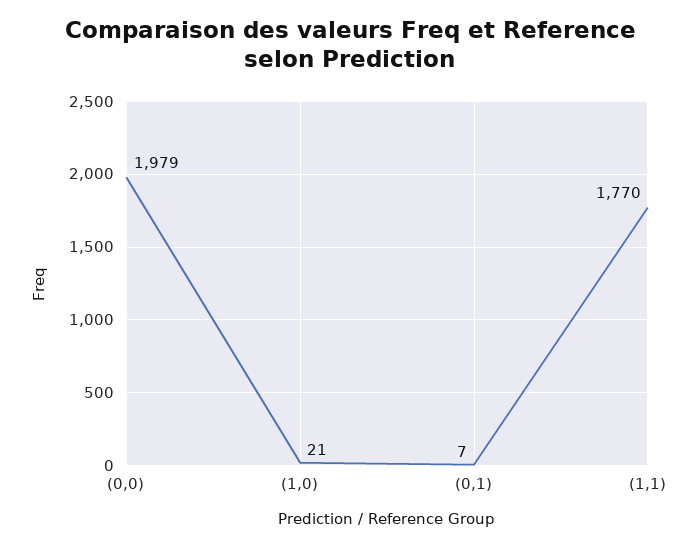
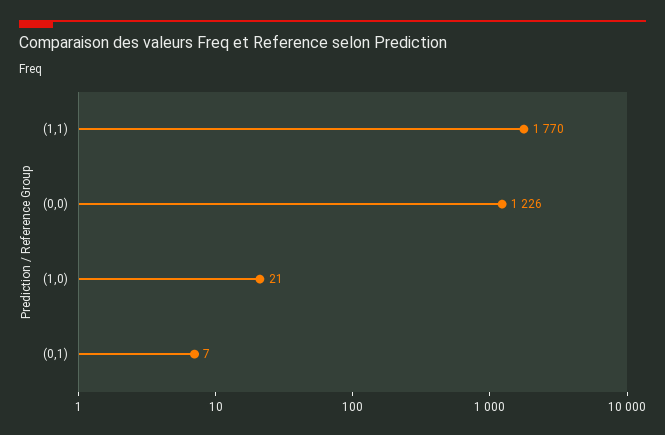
  {
-   "(0,0)": 1979,
+   "(0,0)": 1226,
    "(1,0)": 21,
    "(0,1)": 7,
    "(1,1)": 1770
  }

